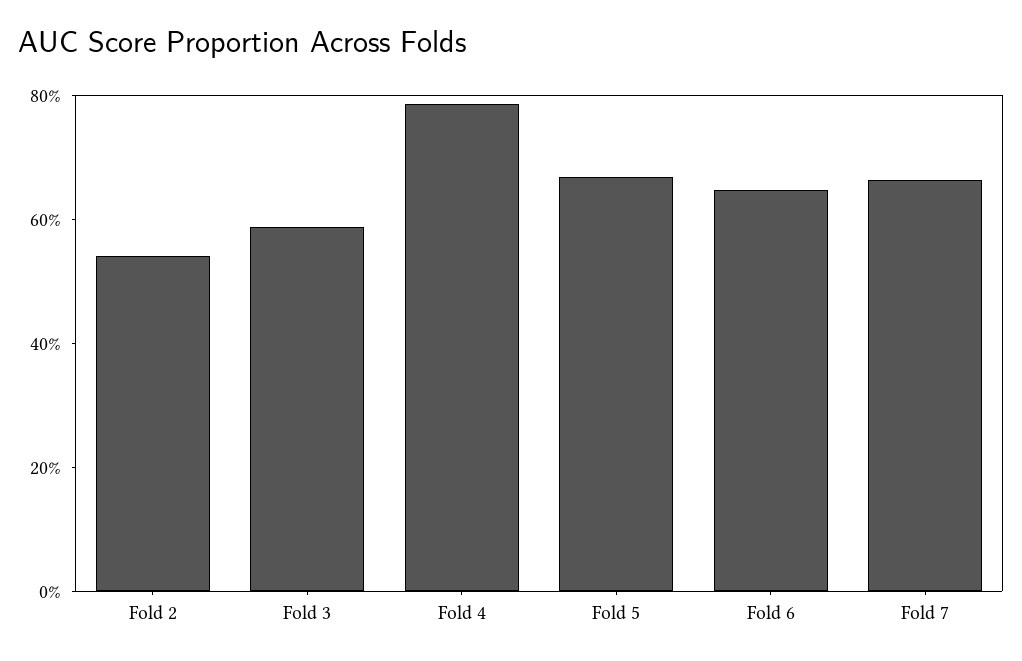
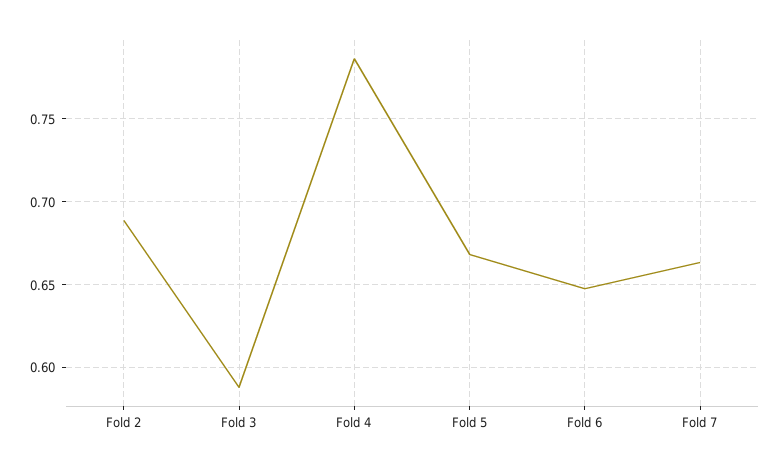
  {
-   "Fold 2": 0.55,
+   "Fold 2": 0.69,
    "Fold 3": 0.59,
    "Fold 4": 0.785,
    "Fold 5": 0.67,
    "Fold 6": 0.65,
    "Fold 7": 0.665
  }

